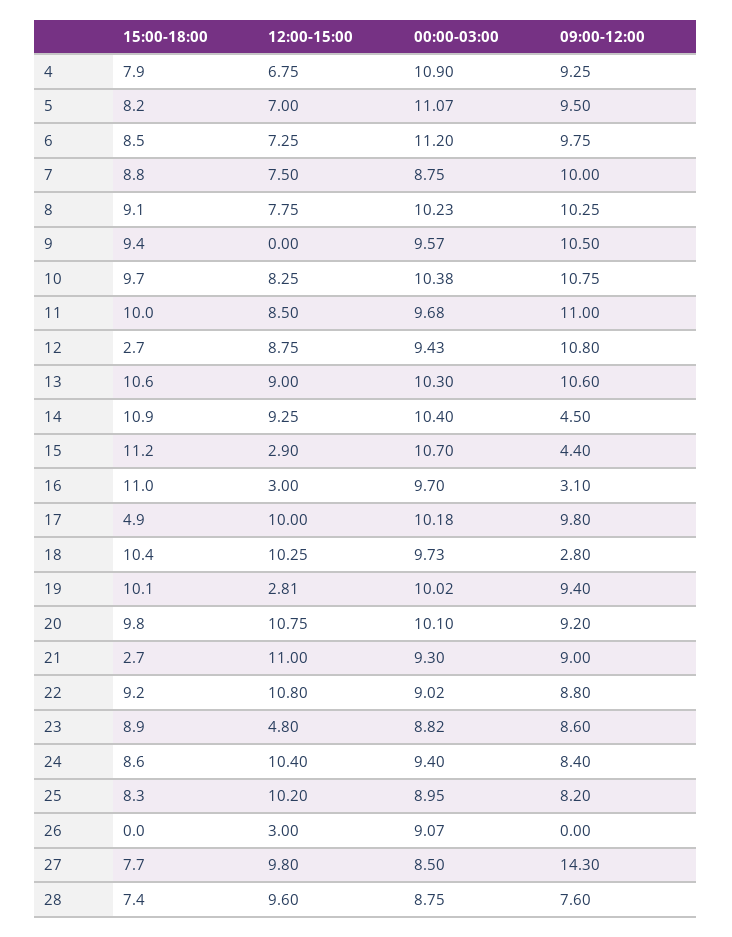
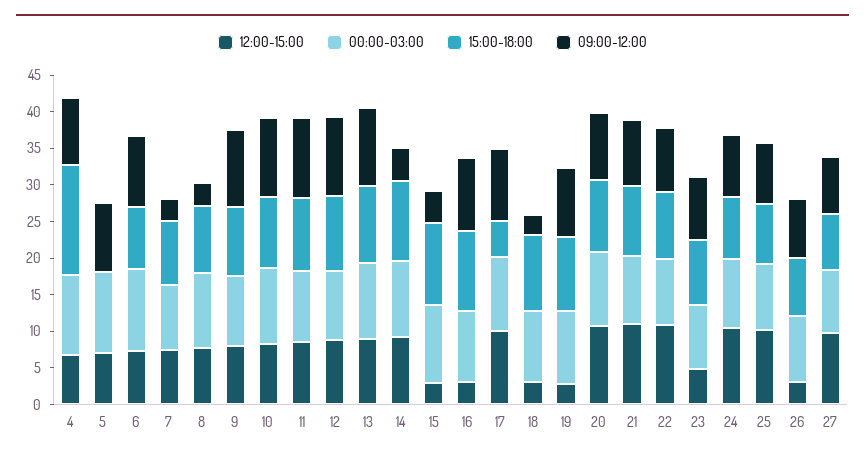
  {
    "15:00-18:00": {
-     "4": 7.9,
+     "4": 15,
-     "5": 8.2,
+     "5": 0,
      "6": 8.5,
      "7": 8.8,
      "8": 9.1,
      "9": 9.4,
      "10": 9.7,
      "11": 10,
-     "12": 2.7,
+     "12": 10,
      "13": 10.6,
      "14": 10.9,
      "15": 11.2,
      "16": 11,
      "17": 4.9,
      "18": 10.4,
      "19": 10.1,
      "20": 9.8,
-     "21": 2.7,
+     "21": 10,
      "22": 9.2,
      "23": 8.9,
      "24": 8.6,
      "25": 8.3,
-     "26": 0,
+     "26": 7.5,
-     "27": 7.7,
+     "27": 7.7
-     "28": 7.4
    },
    "12:00-15:00": {
      "4": 6.75,
      "5": 7,
      "6": 7.25,
      "7": 7.5,
      "8": 7.75,
-     "9": 0,
+     "9": 7.5,
      "10": 8.25,
      "11": 8.5,
      "12": 8.75,
      "13": 9,
      "14": 9.25,
      "15": 2.9,
      "16": 3,
      "17": 10,
-     "18": 10.25,
+     "18": 2.5,
      "19": 2.81,
      "20": 10.75,
      "21": 11,
      "22": 10.8,
      "23": 4.8,
      "24": 10.4,
      "25": 10.2,
      "26": 3,
-     "27": 9.8,
+     "27": 9.8
-     "28": 9.6
    },
    "00:00-03:00": {
      "4": 10.9,
      "5": 11.07,
      "6": 11.2,
      "7": 8.75,
      "8": 10.23,
      "9": 9.57,
      "10": 10.38,
      "11": 9.68,
      "12": 9.43,
      "13": 10.3,
      "14": 10.4,
      "15": 10.7,
      "16": 9.7,
      "17": 10.18,
      "18": 9.73,
      "19": 10.02,
      "20": 10.1,
      "21": 9.3,
      "22": 9.02,
      "23": 8.82,
      "24": 9.4,
      "25": 8.95,
      "26": 9.07,
-     "27": 8.5,
+     "27": 8.5
-     "28": 8.75
    },
    "09:00-12:00": {
      "4": 9.25,
      "5": 9.5,
      "6": 9.75,
-     "7": 10,
+     "7": 2.5,
-     "8": 10.25,
+     "8": 2.5,
      "9": 10.5,
      "10": 10.75,
      "11": 11,
      "12": 10.8,
      "13": 10.6,
      "14": 4.5,
      "15": 4.4,
-     "16": 3.1,
+     "16": 10,
      "17": 9.8,
      "18": 2.8,
      "19": 9.4,
      "20": 9.2,
      "21": 9,
      "22": 8.8,
      "23": 8.6,
      "24": 8.4,
      "25": 8.2,
-     "26": 0,
+     "26": 7.5,
-     "27": 14.3,
+     "27": 7.5
-     "28": 7.6
    }
  }

